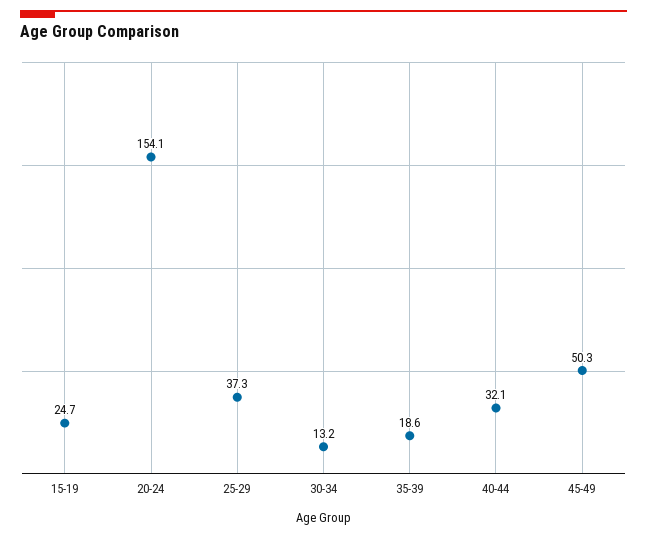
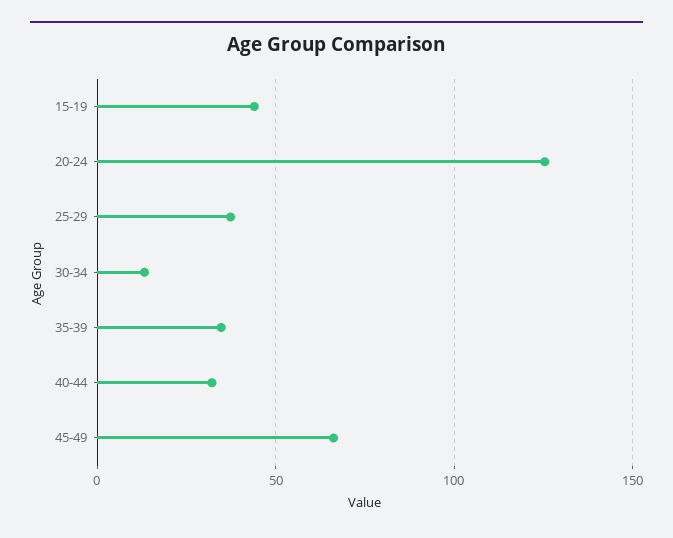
  {
-   "15-19": 24.7,
+   "15-19": 45,
-   "20-24": 154.1,
+   "20-24": 125,
    "25-29": 37.3,
    "30-34": 13.2,
-   "35-39": 18.6,
+   "35-39": 35,
    "40-44": 32.1,
-   "45-49": 50.3
+   "45-49": 65
  }

